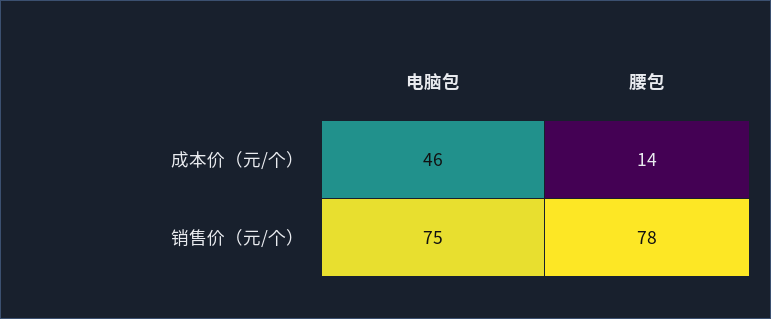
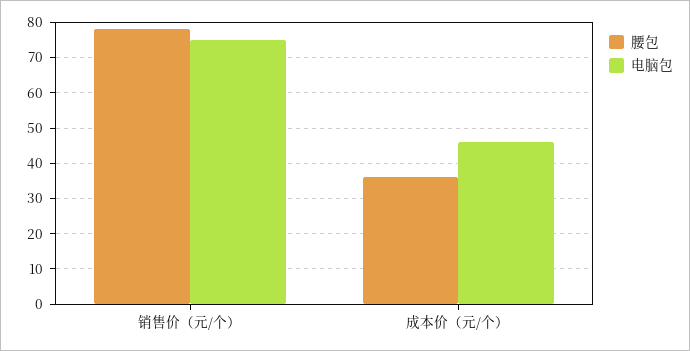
  {
    "电脑包": {
      "成本价（元/个）": 46,
      "销售价（元/个）": 75
    },
    "腰包": {
-     "成本价（元/个）": 14,
+     "成本价（元/个）": 35,
      "销售价（元/个）": 78
    }
  }

